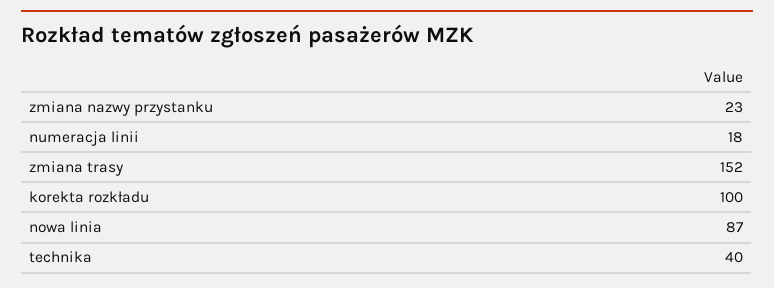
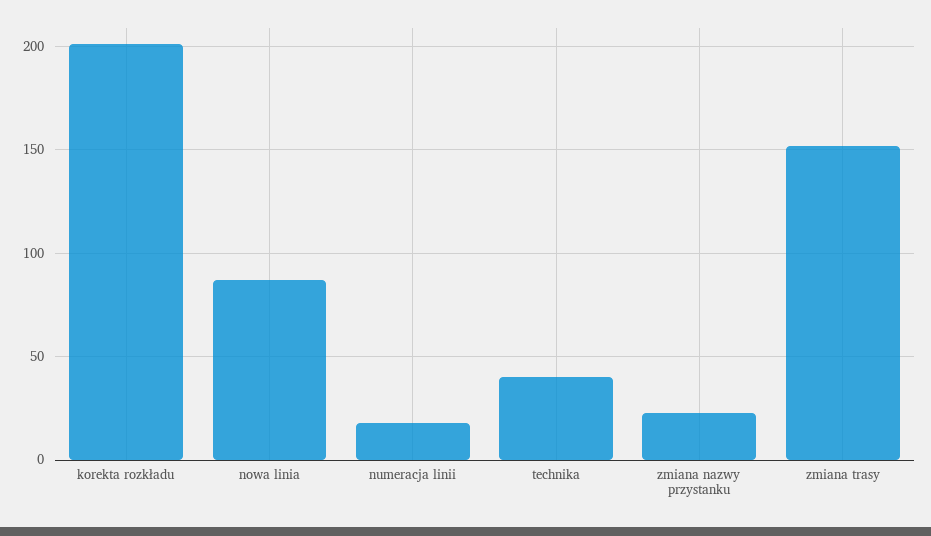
  {
    "zmiana nazwy przystanku": 23,
    "numeracja linii": 18,
    "zmiana trasy": 152,
-   "korekta rozkładu": 100,
+   "korekta rozkładu": 200,
    "nowa linia": 87,
    "technika": 40
  }

